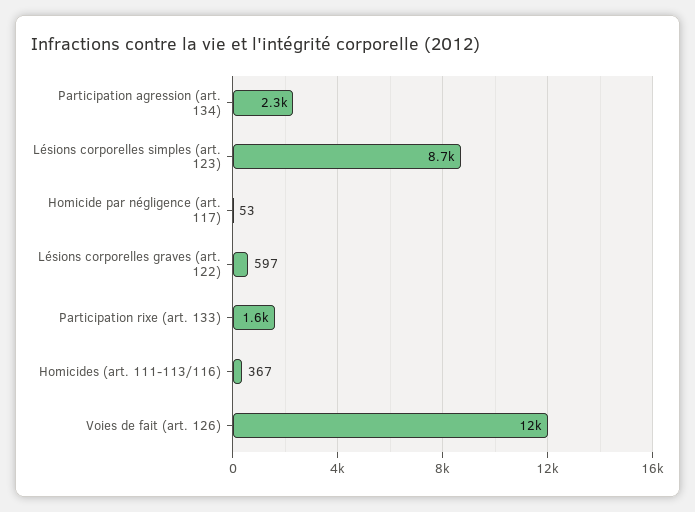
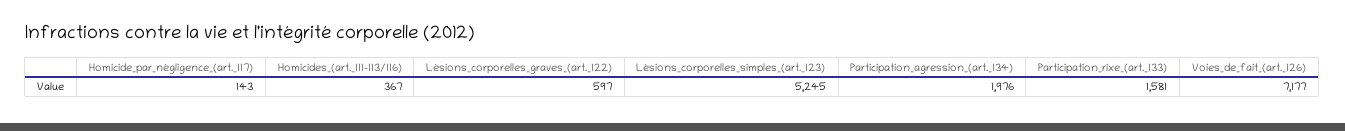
  {
-   "Participation agression (art. 134)": 2300,
+   "Participation agression (art. 134)": 1976,
-   "Lésions corporelles simples (art. 123)": 8700,
+   "Lésions corporelles simples (art. 123)": 5245,
-   "Homicide par négligence (art. 117)": 53,
+   "Homicide par négligence (art. 117)": 143,
    "Lésions corporelles graves (art. 122)": 597,
    "Participation rixe (art. 133)": 1581,
    "Homicides (art. 111-113/116)": 367,
-   "Voies de fait (art. 126)": 12000
+   "Voies de fait (art. 126)": 7177
  }

